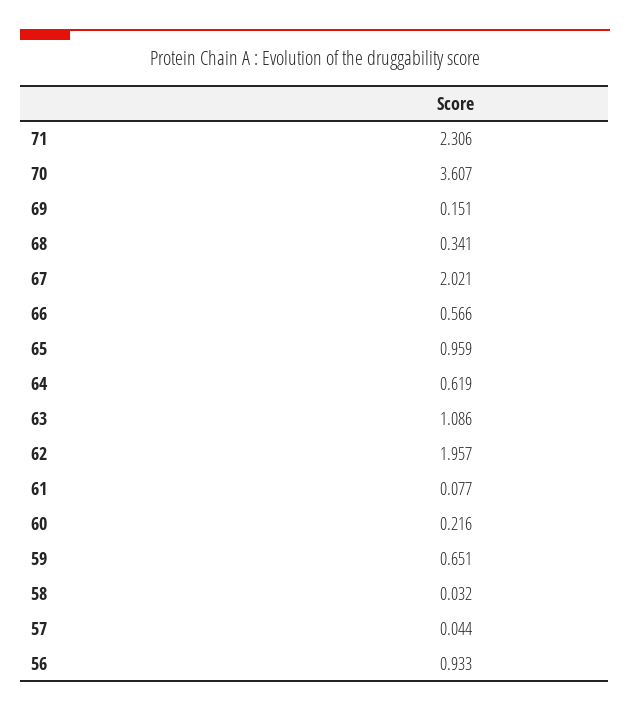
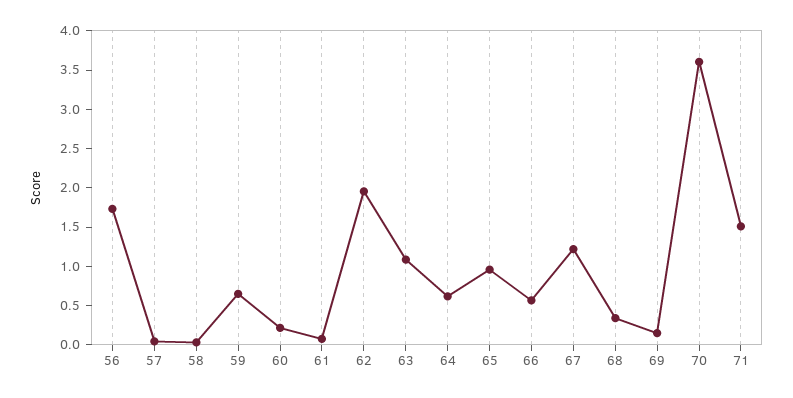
  {
-   "71": 2.306,
+   "71": 1.5,
    "70": 3.607,
    "69": 0.151,
    "68": 0.341,
-   "67": 2.021,
+   "67": 1.25,
    "66": 0.566,
    "65": 0.959,
    "64": 0.619,
    "63": 1.086,
    "62": 1.957,
    "61": 0.077,
    "60": 0.216,
    "59": 0.651,
    "58": 0.032,
    "57": 0.044,
-   "56": 0.933
+   "56": 1.75
  }

